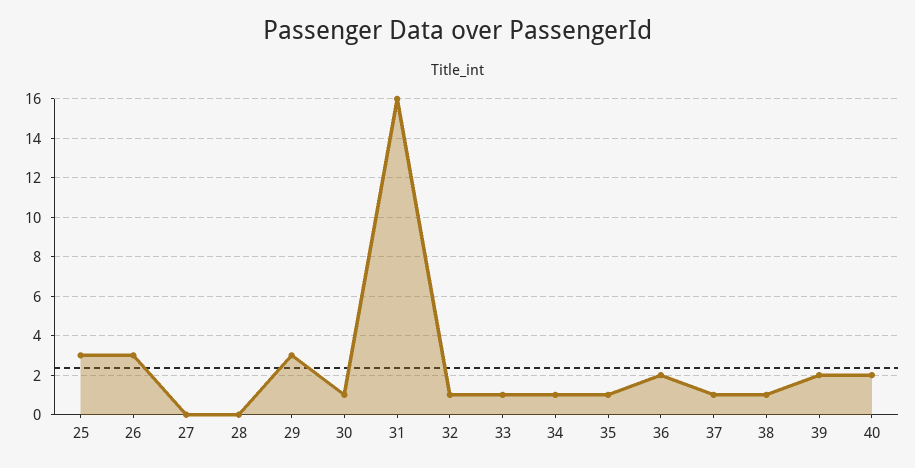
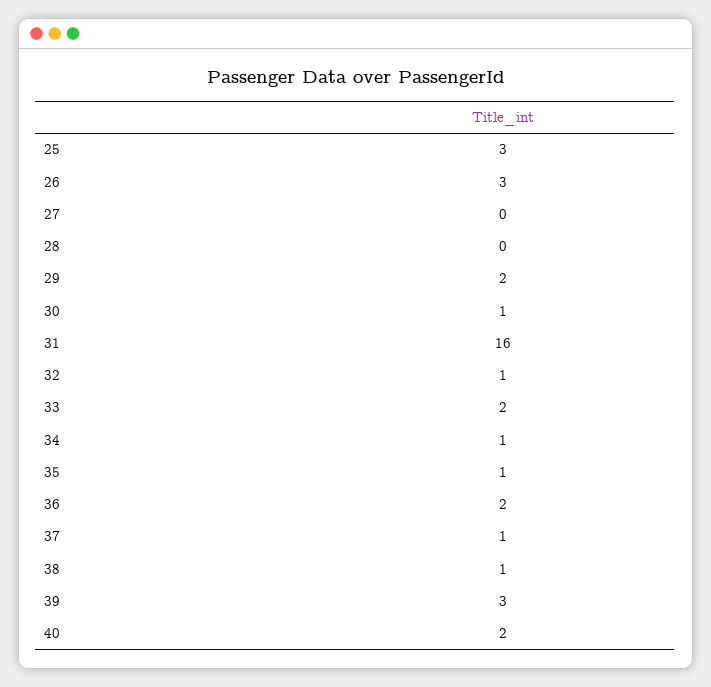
  {
    "25": 3,
    "26": 3,
    "27": 0,
    "28": 0,
-   "29": 3,
+   "29": 2,
    "30": 1,
    "31": 16,
    "32": 1,
-   "33": 1,
+   "33": 2,
    "34": 1,
    "35": 1,
    "36": 2,
    "37": 1,
    "38": 1,
-   "39": 2,
+   "39": 3,
    "40": 2
  }

